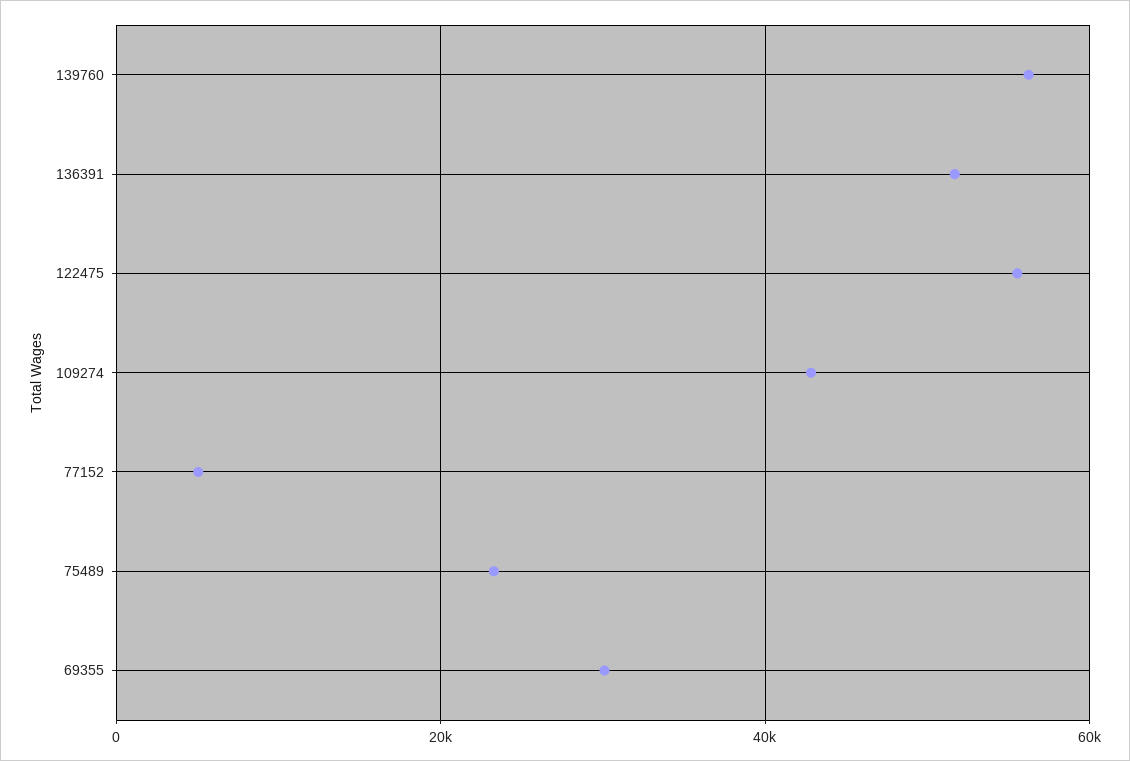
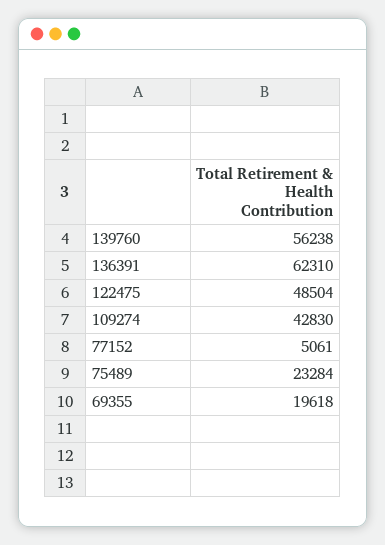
  {
    "139760": 56238,
-   "136391": 52000,
+   "136391": 62310,
-   "122475": 56000,
+   "122475": 48504,
    "109274": 42830,
    "77152": 5061,
    "75489": 23284,
-   "69355": 30000
+   "69355": 19618
  }

